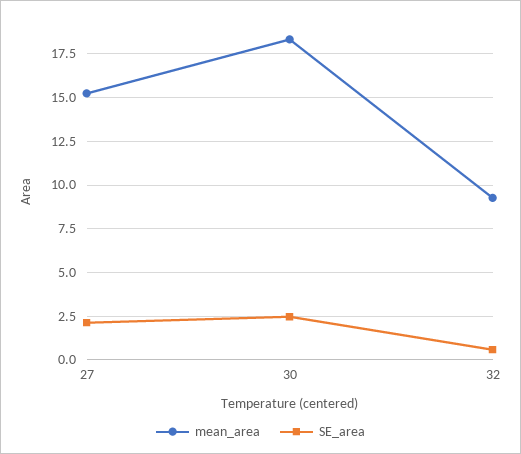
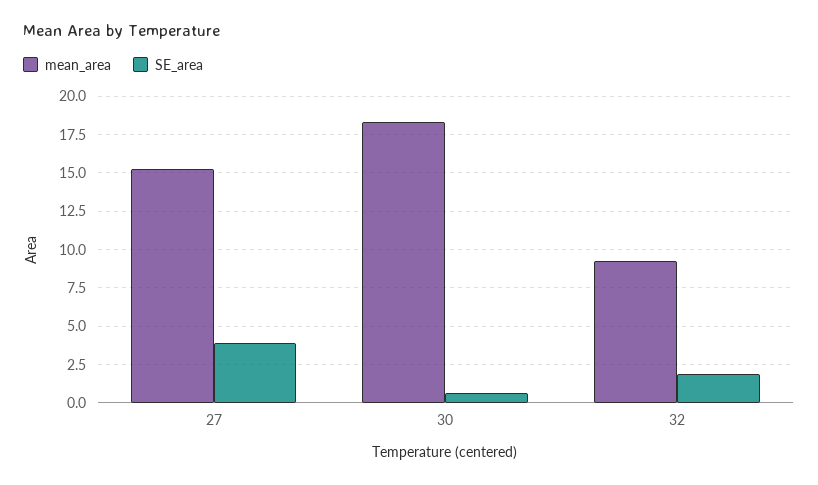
  {
    "mean_area": {
      "27": 15.5,
      "30": 18.5,
      "32": 9.5
    },
    "SE_area": {
-     "27": 2,
+     "27": 4,
-     "30": 2.5,
+     "30": 0.5,
-     "32": 0.5
+     "32": 2
    }
  }

